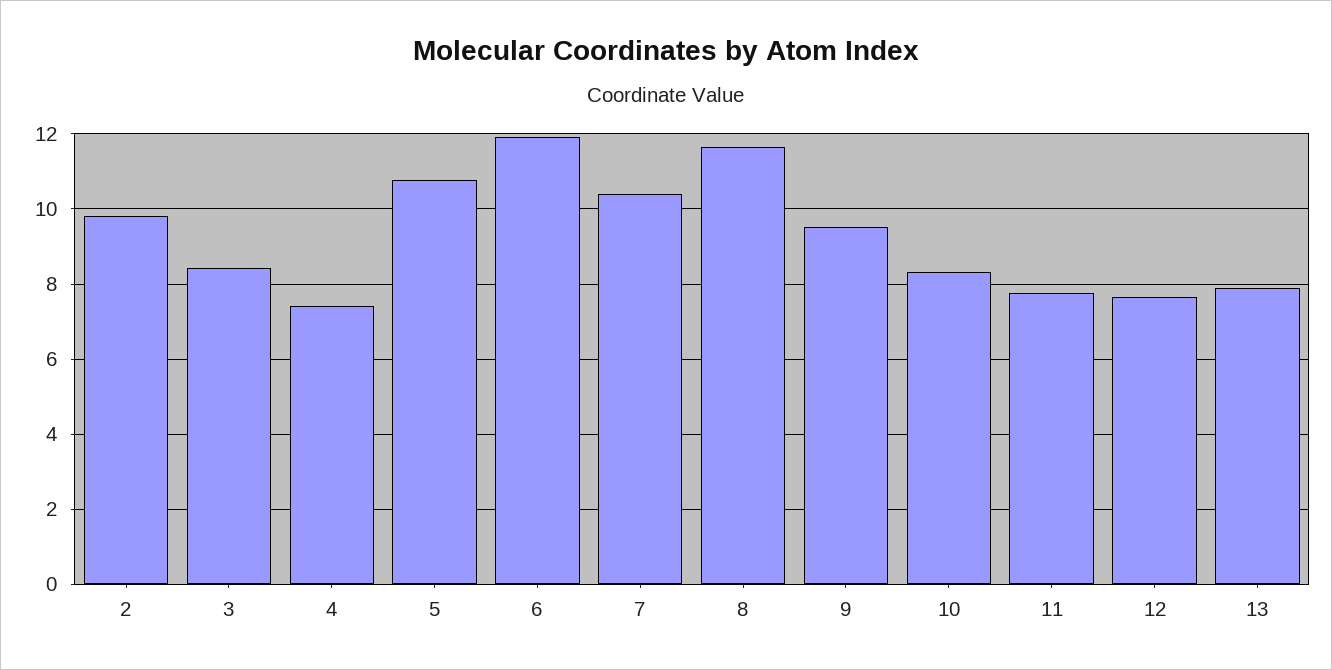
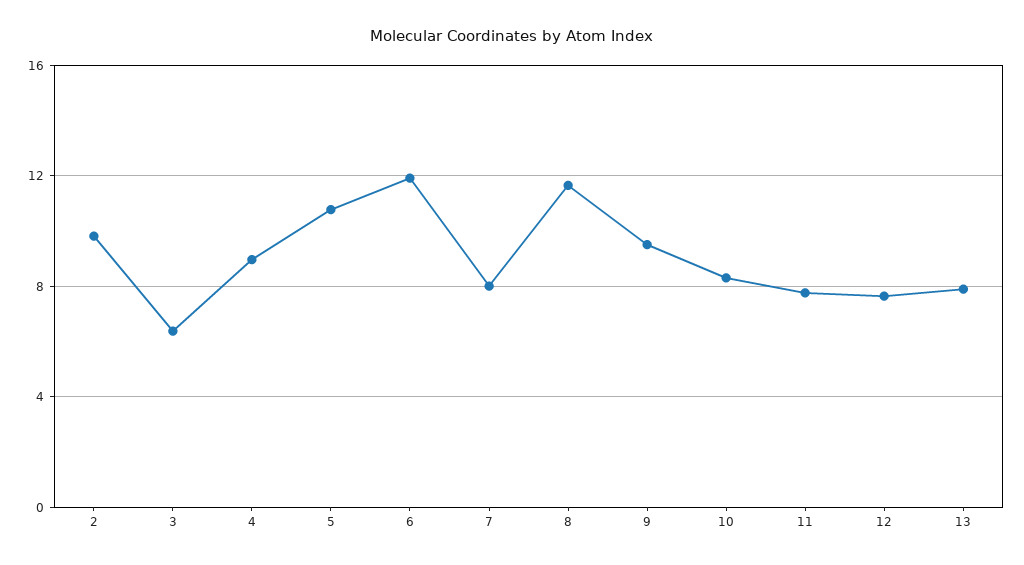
  {
    "2": 9.8,
-   "3": 8.4,
+   "3": 6.5,
-   "4": 7.4,
+   "4": 9,
    "5": 10.8,
    "6": 12,
-   "7": 10.4,
+   "7": 8,
    "8": 11.6,
    "9": 9.6,
    "10": 8.4,
    "11": 7.8,
    "12": 7.6,
    "13": 8
  }

